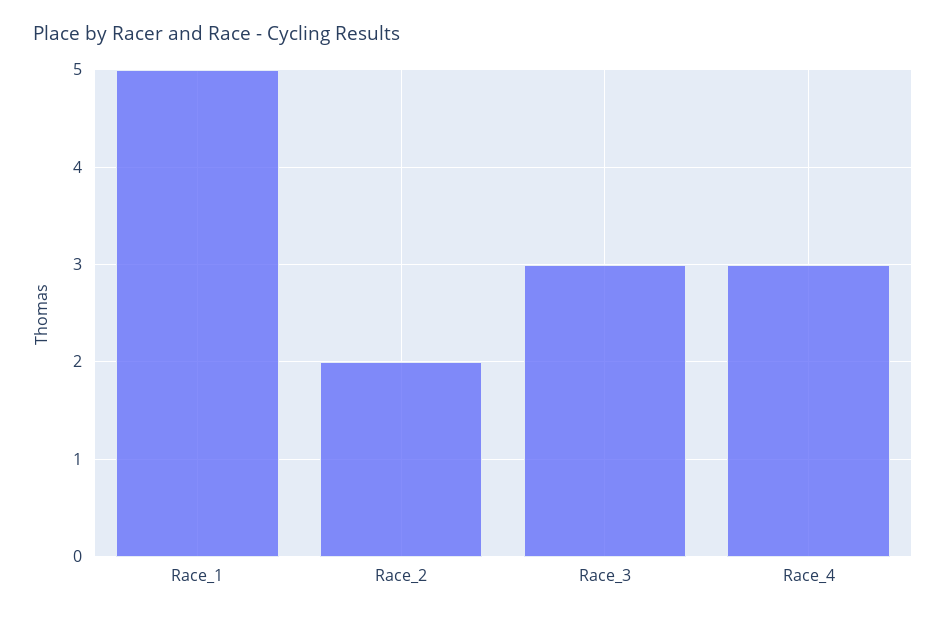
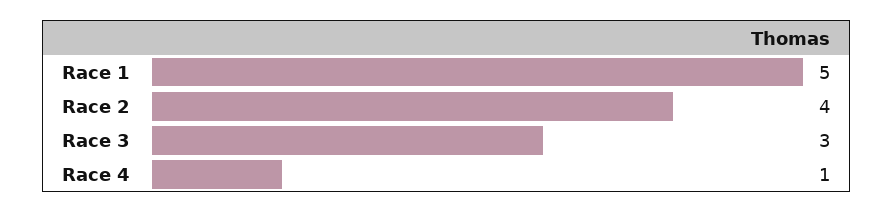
  {
    "Race_1": 5,
-   "Race_2": 2,
+   "Race_2": 4,
    "Race_3": 3,
-   "Race_4": 3
+   "Race_4": 1
  }

